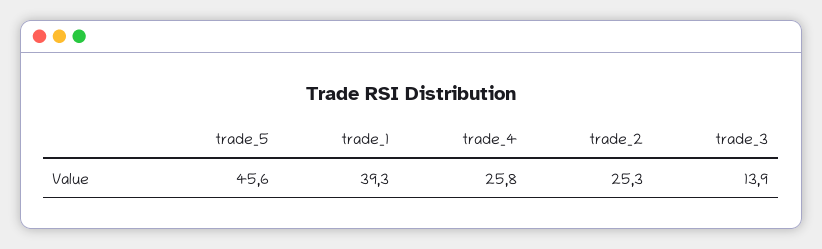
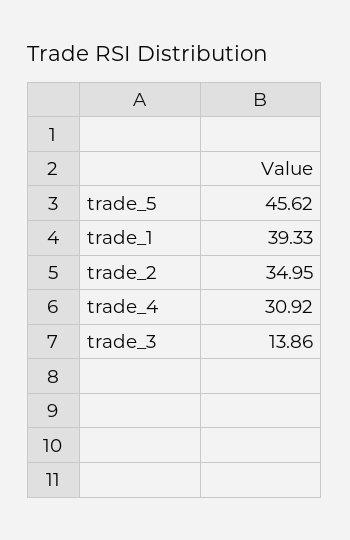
  {
    "trade_5": 45.62,
    "trade_1": 39.33,
-   "trade_4": 25.8,
+   "trade_4": 30.92,
-   "trade_2": 25.3,
+   "trade_2": 34.95,
    "trade_3": 13.86
  }

